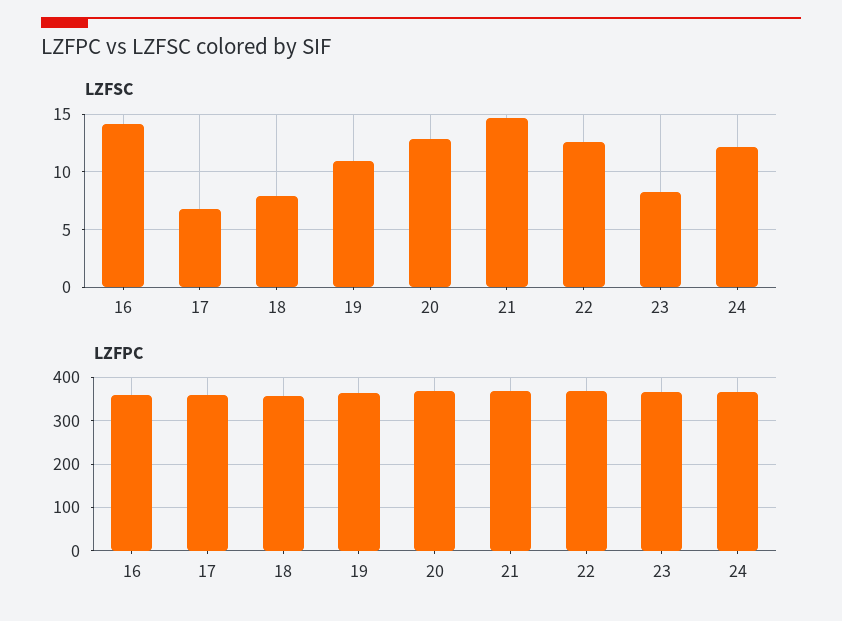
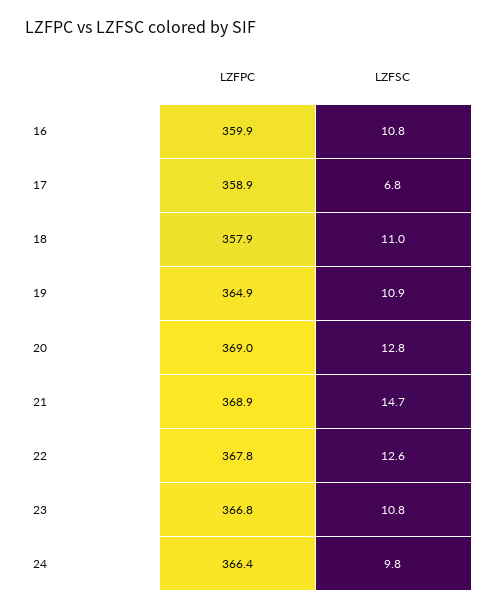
  {
    "LZFSC": {
-     "16": 14,
+     "16": 10.8,
      "17": 6.8,
-     "18": 8,
+     "18": 11,
      "19": 10.9,
      "20": 12.8,
      "21": 14.7,
      "22": 12.6,
-     "23": 8,
+     "23": 10.8,
-     "24": 12
+     "24": 9.8
    },
    "LZFPC": {
      "16": 359.9,
      "17": 358.9,
      "18": 357.9,
      "19": 364.9,
      "20": 369,
      "21": 368.9,
      "22": 367.8,
      "23": 366.8,
      "24": 366.4
    }
  }

